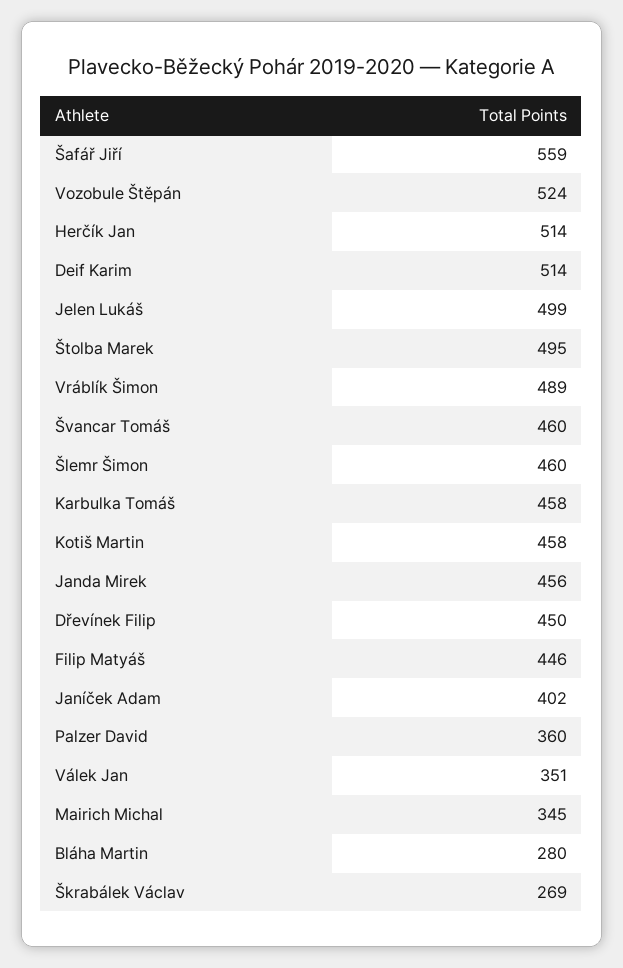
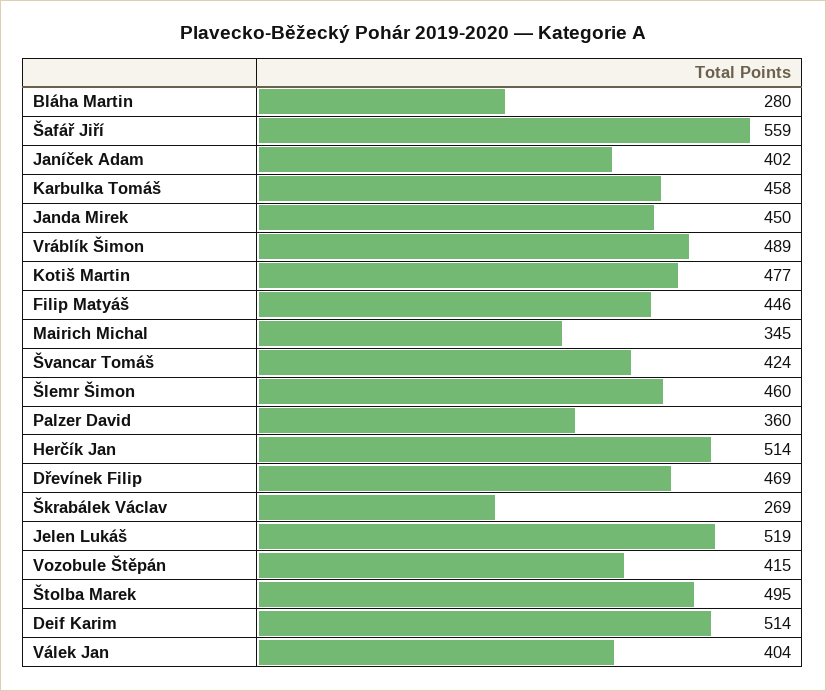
  {
    "Šafář Jiří": 559,
-   "Vozobule Štěpán": 524,
+   "Vozobule Štěpán": 415,
    "Herčík Jan": 514,
    "Deif Karim": 514,
-   "Jelen Lukáš": 499,
+   "Jelen Lukáš": 519,
    "Štolba Marek": 495,
    "Vráblík Šimon": 489,
-   "Švancar Tomáš": 460,
+   "Švancar Tomáš": 424,
    "Šlemr Šimon": 460,
    "Karbulka Tomáš": 458,
-   "Kotiš Martin": 458,
+   "Kotiš Martin": 477,
-   "Janda Mirek": 456,
+   "Janda Mirek": 450,
-   "Dřevínek Filip": 450,
+   "Dřevínek Filip": 469,
    "Filip Matyáš": 446,
    "Janíček Adam": 402,
    "Palzer David": 360,
-   "Válek Jan": 351,
+   "Válek Jan": 404,
    "Mairich Michal": 345,
    "Bláha Martin": 280,
    "Škrabálek Václav": 269
  }

